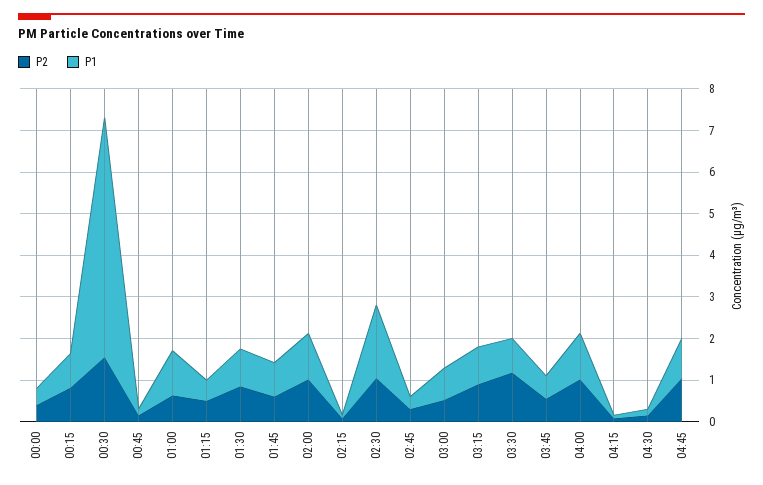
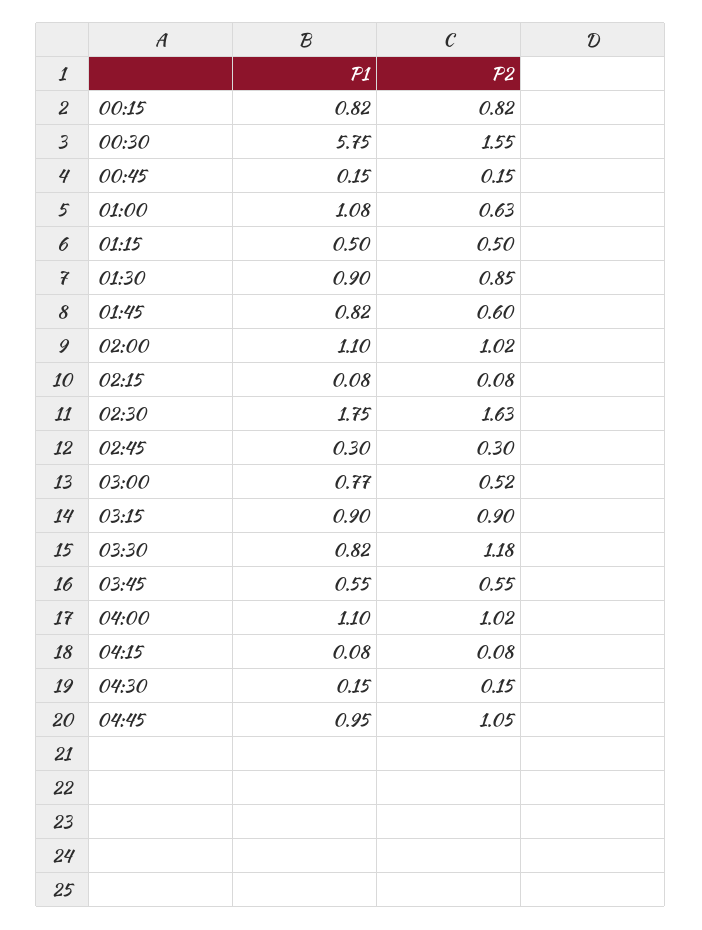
  {
    "P2": {
-     "00:00": 0.4,
      "00:15": 0.82,
      "00:30": 1.55,
      "00:45": 0.15,
      "01:00": 0.63,
      "01:15": 0.5,
      "01:30": 0.85,
      "01:45": 0.6,
      "02:00": 1.02,
      "02:15": 0.08,
-     "02:30": 1,
+     "02:30": 1.63,
      "02:45": 0.3,
      "03:00": 0.52,
      "03:15": 0.9,
      "03:30": 1.18,
      "03:45": 0.55,
      "04:00": 1.02,
      "04:15": 0.08,
      "04:30": 0.15,
      "04:45": 1.05
    },
    "P1": {
-     "00:00": 0.4,
      "00:15": 0.82,
      "00:30": 5.75,
      "00:45": 0.15,
      "01:00": 1.08,
      "01:15": 0.5,
      "01:30": 0.9,
      "01:45": 0.82,
      "02:00": 1.1,
      "02:15": 0.08,
      "02:30": 1.75,
      "02:45": 0.3,
      "03:00": 0.77,
      "03:15": 0.9,
      "03:30": 0.82,
      "03:45": 0.55,
      "04:00": 1.1,
      "04:15": 0.08,
      "04:30": 0.15,
      "04:45": 0.95
    }
  }

